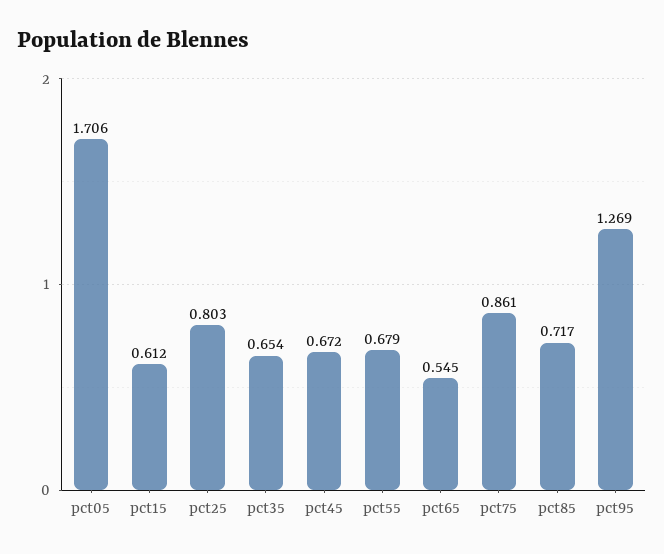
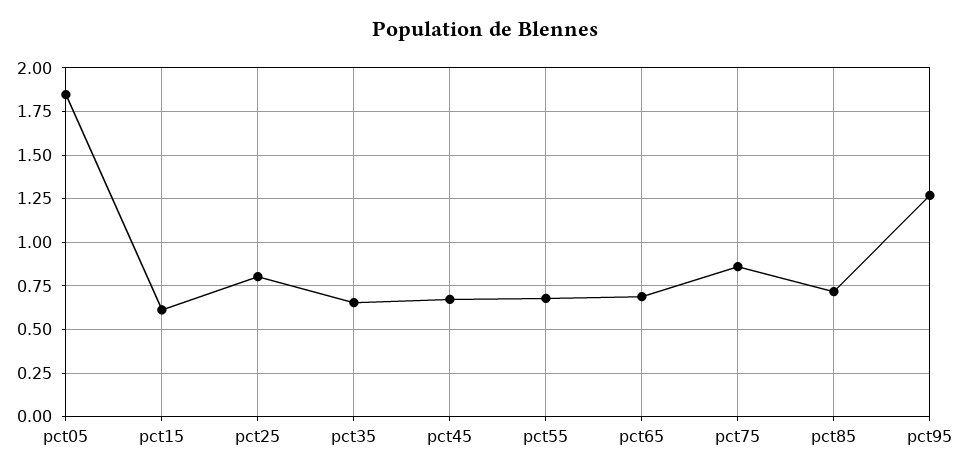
  {
-   "pct05": 1.706,
+   "pct05": 1.85,
    "pct15": 0.612,
    "pct25": 0.803,
    "pct35": 0.654,
    "pct45": 0.672,
    "pct55": 0.679,
-   "pct65": 0.545,
+   "pct65": 0.7,
    "pct75": 0.861,
    "pct85": 0.717,
    "pct95": 1.269
  }

